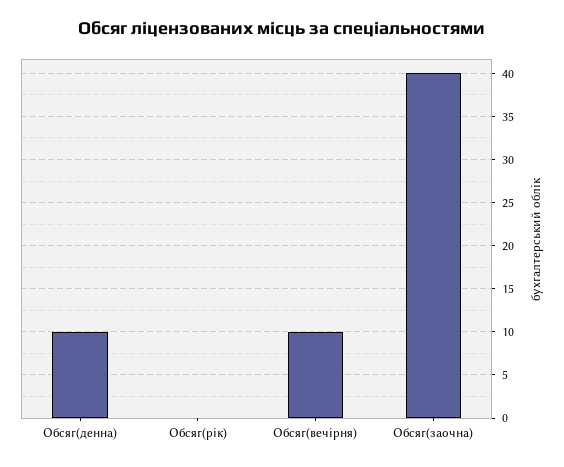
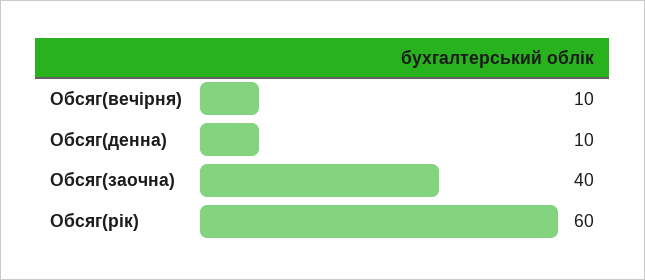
  {
    "Обсяг(денна)": 10,
-   "Обсяг(рік)": 0,
+   "Обсяг(рік)": 60,
    "Обсяг(вечірня)": 10,
    "Обсяг(заочна)": 40
  }

